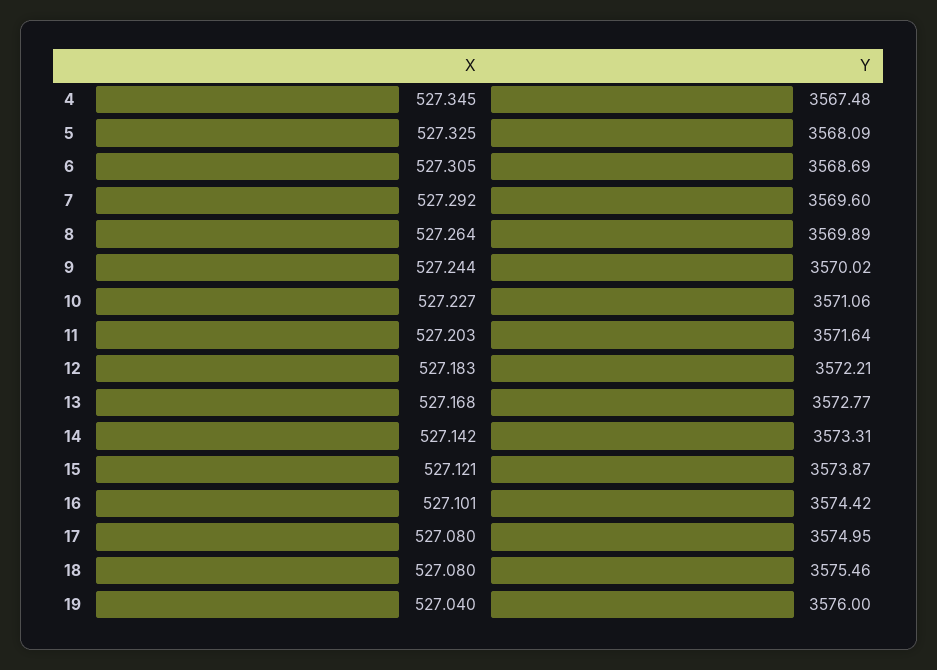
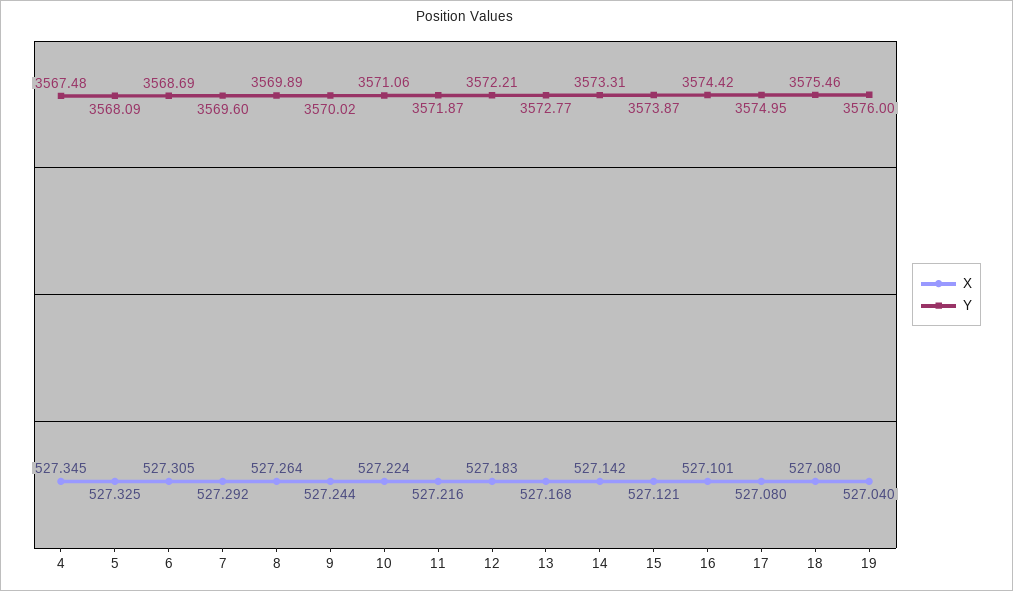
  {
    "X": {
      "4": 527.345,
      "5": 527.325,
      "6": 527.305,
      "7": 527.292,
      "8": 527.264,
      "9": 527.244,
-     "10": 527.227,
+     "10": 527.224,
-     "11": 527.203,
+     "11": 527.216,
      "12": 527.183,
      "13": 527.168,
      "14": 527.142,
      "15": 527.121,
      "16": 527.101,
      "17": 527.08,
      "18": 527.08,
      "19": 527.04
    },
    "Y": {
      "4": 3567.48,
      "5": 3568.09,
      "6": 3568.69,
      "7": 3569.6,
      "8": 3569.89,
      "9": 3570.02,
      "10": 3571.06,
-     "11": 3571.64,
+     "11": 3571.87,
      "12": 3572.21,
      "13": 3572.77,
      "14": 3573.31,
      "15": 3573.87,
      "16": 3574.42,
      "17": 3574.95,
      "18": 3575.46,
      "19": 3576
    }
  }

